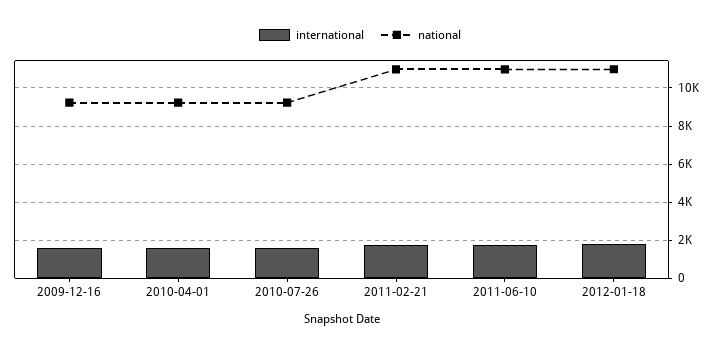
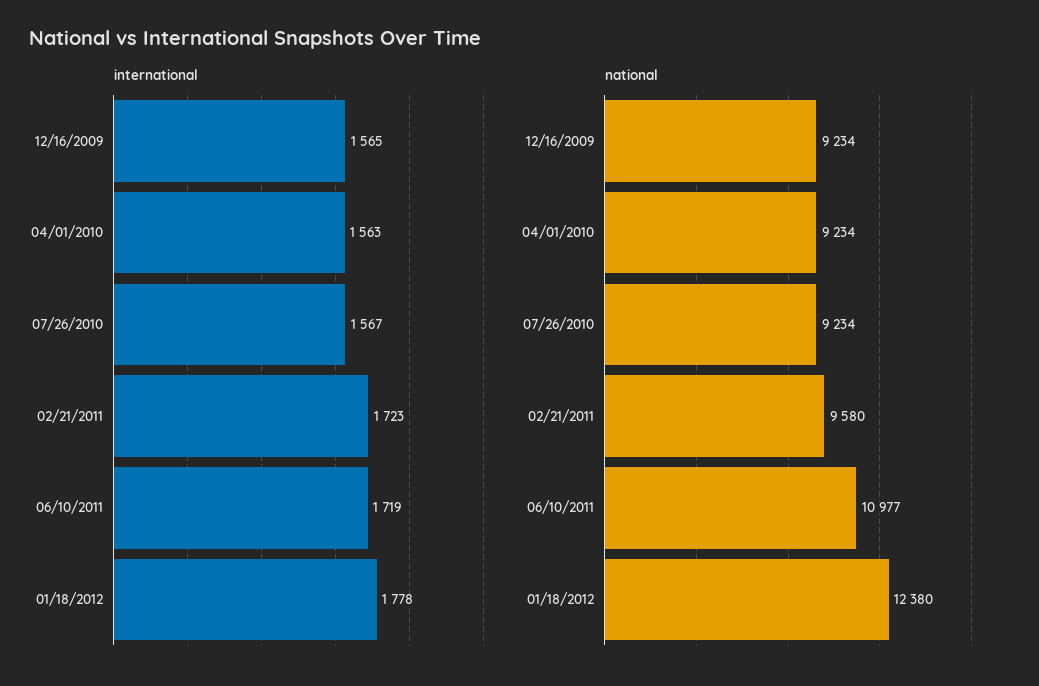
  {
    "international": {
      "2009-12-16": 1565,
      "2010-04-01": 1563,
      "2010-07-26": 1567,
      "2011-02-21": 1723,
      "2011-06-10": 1719,
      "2012-01-18": 1778
    },
    "national": {
      "2009-12-16": 9234,
      "2010-04-01": 9234,
      "2010-07-26": 9234,
-     "2011-02-21": 11000,
+     "2011-02-21": 9580,
      "2011-06-10": 10977,
-     "2012-01-18": 11000
+     "2012-01-18": 12380
    }
  }

